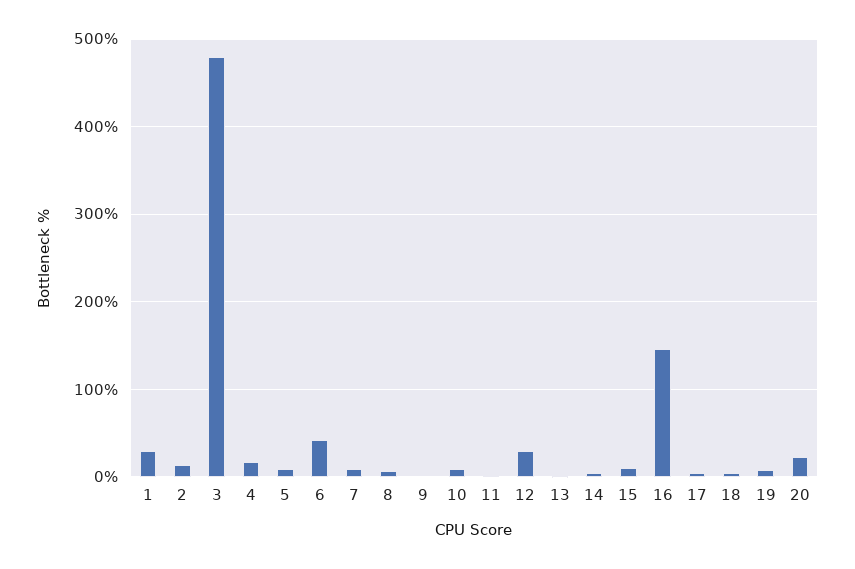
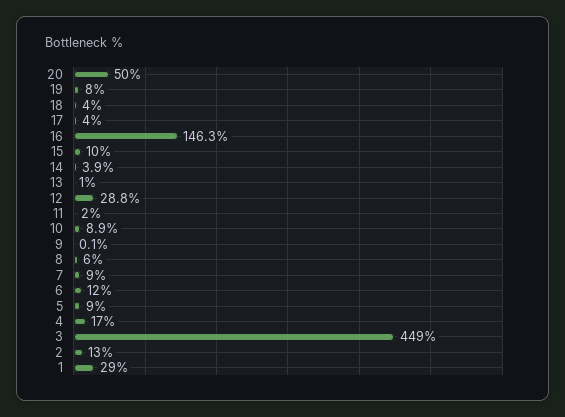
  {
    "1": 29,
    "2": 13,
-   "3": 480,
+   "3": 449,
    "4": 17,
    "5": 9,
-   "6": 40,
+   "6": 12,
    "7": 9,
    "8": 6,
    "9": 0.1,
    "10": 8.9,
    "11": 2,
    "12": 28.8,
    "13": 1,
    "14": 3.9,
    "15": 10,
    "16": 146.3,
    "17": 4,
    "18": 4,
    "19": 8,
-   "20": 20
+   "20": 50
  }

